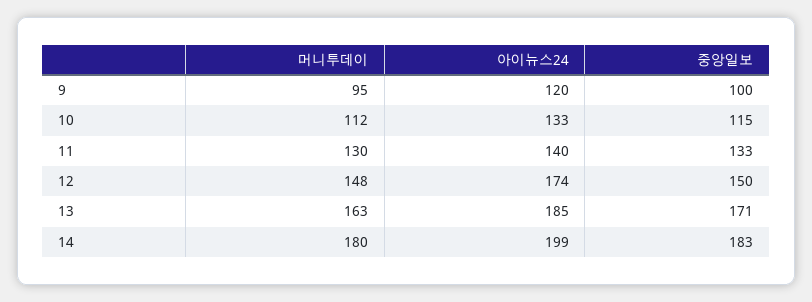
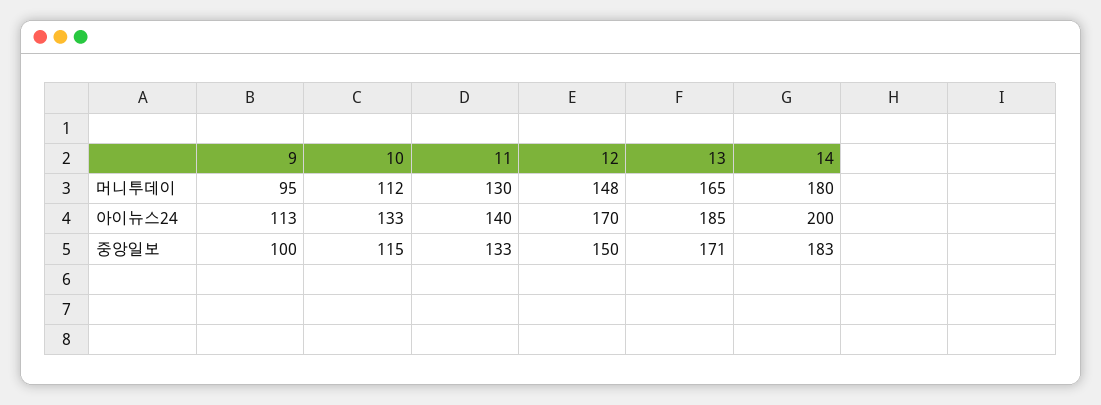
  {
    "머니투데이": {
      "9": 95,
      "10": 112,
      "11": 130,
      "12": 148,
-     "13": 163,
+     "13": 165,
      "14": 180
    },
    "아이뉴스24": {
-     "9": 120,
+     "9": 113,
      "10": 133,
      "11": 140,
-     "12": 174,
+     "12": 170,
      "13": 185,
-     "14": 199
+     "14": 200
    },
    "중앙일보": {
      "9": 100,
      "10": 115,
      "11": 133,
      "12": 150,
      "13": 171,
      "14": 183
    }
  }

